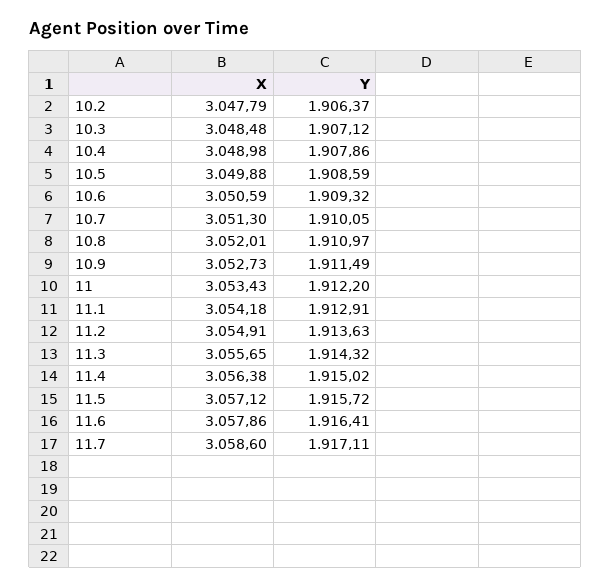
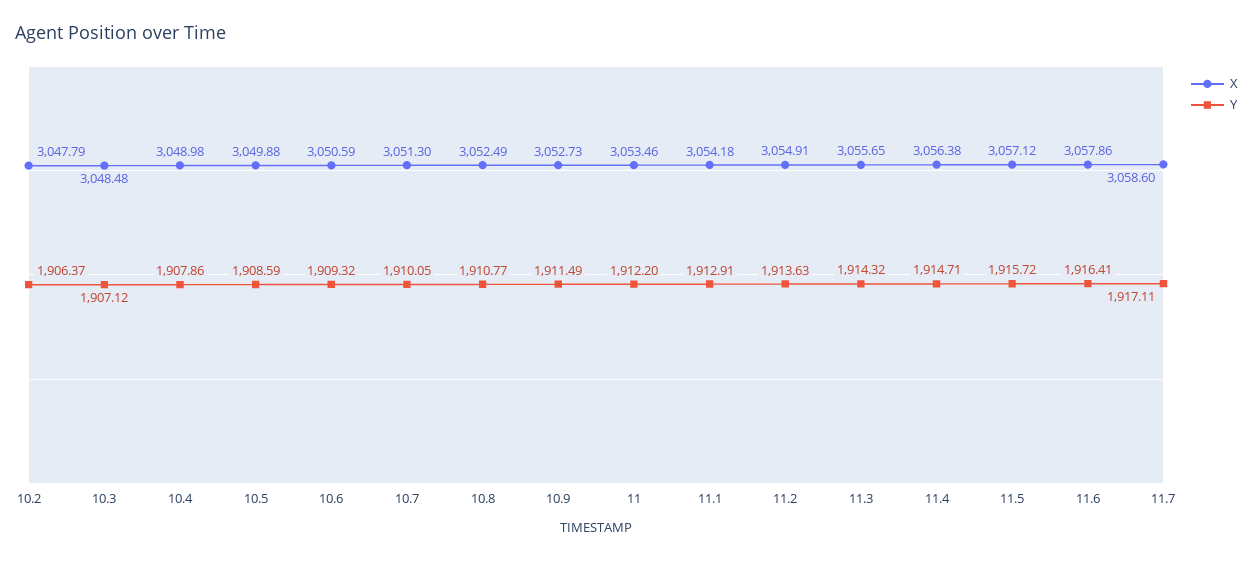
  {
    "X": {
      "10.2": 3047.79,
      "10.3": 3048.48,
      "10.4": 3048.98,
      "10.5": 3049.88,
      "10.6": 3050.59,
      "10.7": 3051.3,
-     "10.8": 3052.01,
+     "10.8": 3052.49,
      "10.9": 3052.73,
-     "11": 3053.43,
+     "11": 3053.46,
      "11.1": 3054.18,
      "11.2": 3054.91,
      "11.3": 3055.65,
      "11.4": 3056.38,
      "11.5": 3057.12,
      "11.6": 3057.86,
      "11.7": 3058.6
    },
    "Y": {
      "10.2": 1906.37,
      "10.3": 1907.12,
      "10.4": 1907.86,
      "10.5": 1908.59,
      "10.6": 1909.32,
      "10.7": 1910.05,
-     "10.8": 1910.97,
+     "10.8": 1910.77,
      "10.9": 1911.49,
      "11": 1912.2,
      "11.1": 1912.91,
      "11.2": 1913.63,
      "11.3": 1914.32,
-     "11.4": 1915.02,
+     "11.4": 1914.71,
      "11.5": 1915.72,
      "11.6": 1916.41,
      "11.7": 1917.11
    }
  }

